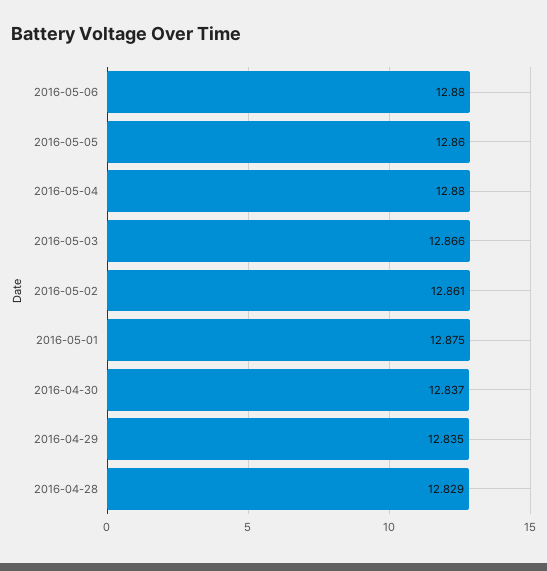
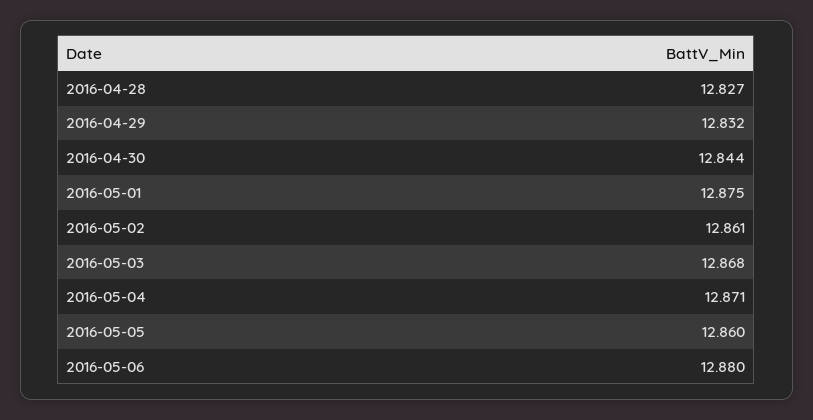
  {
    "2016-05-06": 12.88,
    "2016-05-05": 12.86,
-   "2016-05-04": 12.88,
+   "2016-05-04": 12.871,
-   "2016-05-03": 12.866,
+   "2016-05-03": 12.868,
    "2016-05-02": 12.861,
    "2016-05-01": 12.875,
-   "2016-04-30": 12.837,
+   "2016-04-30": 12.844,
-   "2016-04-29": 12.835,
+   "2016-04-29": 12.832,
-   "2016-04-28": 12.829
+   "2016-04-28": 12.827
  }

